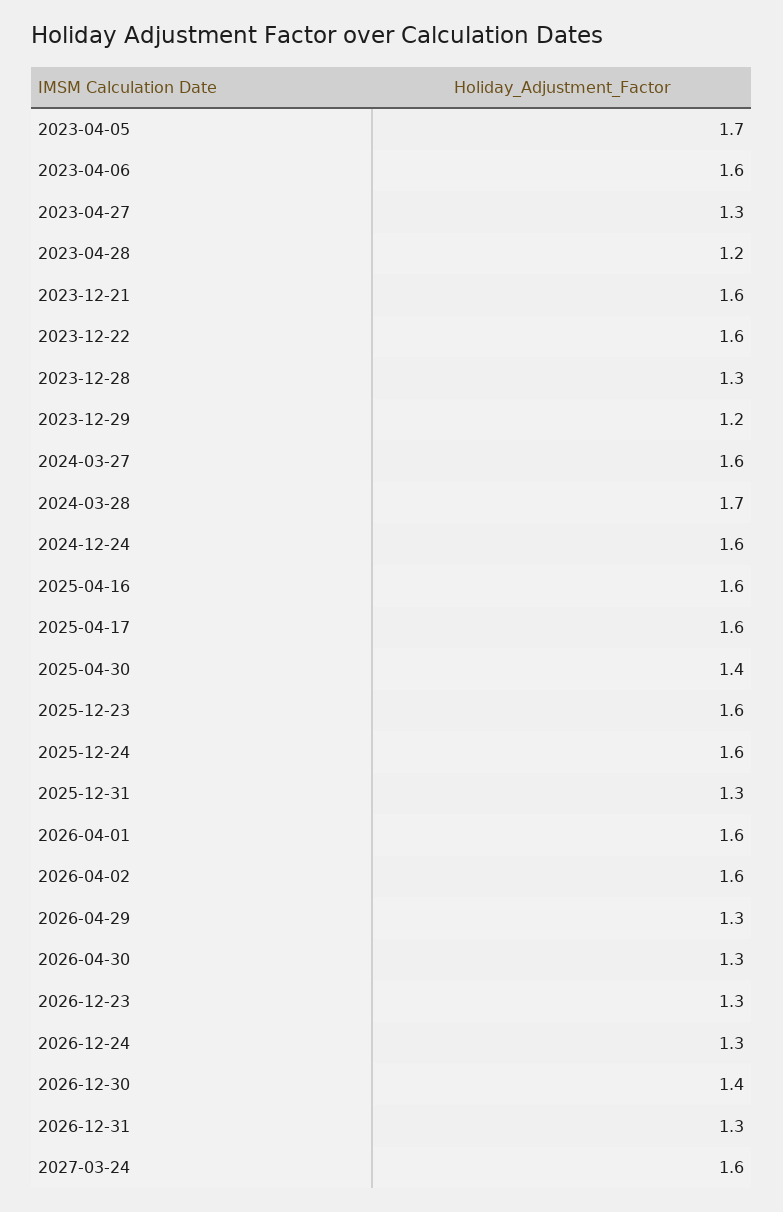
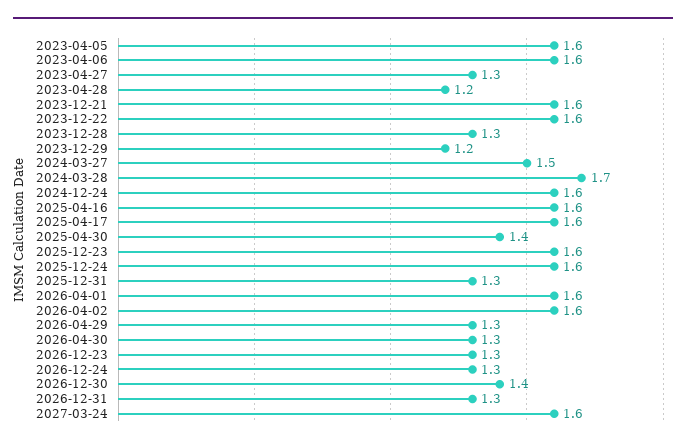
  {
-   "2023-04-05": 1.7,
+   "2023-04-05": 1.6,
    "2023-04-06": 1.6,
    "2023-04-27": 1.3,
    "2023-04-28": 1.2,
    "2023-12-21": 1.6,
    "2023-12-22": 1.6,
    "2023-12-28": 1.3,
    "2023-12-29": 1.2,
-   "2024-03-27": 1.6,
+   "2024-03-27": 1.5,
    "2024-03-28": 1.7,
    "2024-12-24": 1.6,
    "2025-04-16": 1.6,
    "2025-04-17": 1.6,
    "2025-04-30": 1.4,
    "2025-12-23": 1.6,
    "2025-12-24": 1.6,
    "2025-12-31": 1.3,
    "2026-04-01": 1.6,
    "2026-04-02": 1.6,
    "2026-04-29": 1.3,
    "2026-04-30": 1.3,
    "2026-12-23": 1.3,
    "2026-12-24": 1.3,
    "2026-12-30": 1.4,
    "2026-12-31": 1.3,
    "2027-03-24": 1.6
  }

